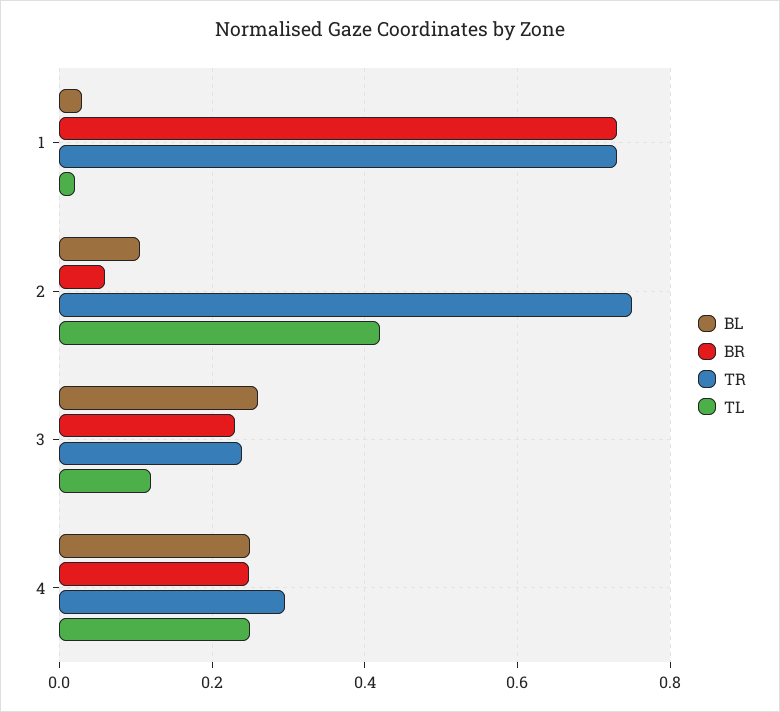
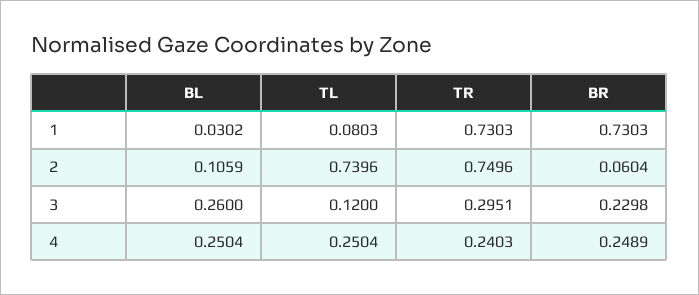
  {
    "BL": {
      "1": 0.0302,
      "2": 0.1059,
      "3": 0.26,
      "4": 0.2504
    },
    "BR": {
      "1": 0.7303,
      "2": 0.0604,
      "3": 0.2298,
      "4": 0.2489
    },
    "TR": {
      "1": 0.7303,
      "2": 0.7496,
-     "3": 0.24,
+     "3": 0.2951,
-     "4": 0.3
+     "4": 0.2403
    },
    "TL": {
-     "1": 0.02,
+     "1": 0.0803,
-     "2": 0.42,
+     "2": 0.7396,
      "3": 0.12,
      "4": 0.2504
    }
  }

